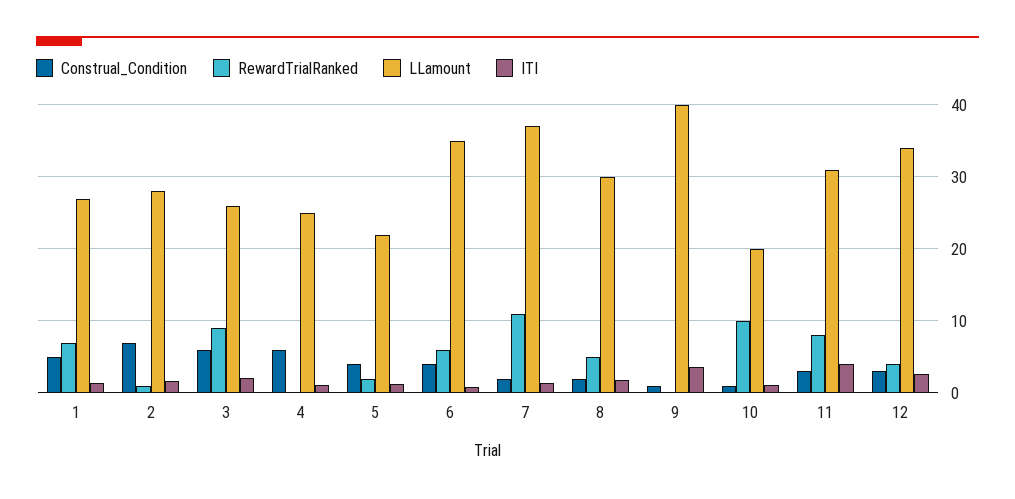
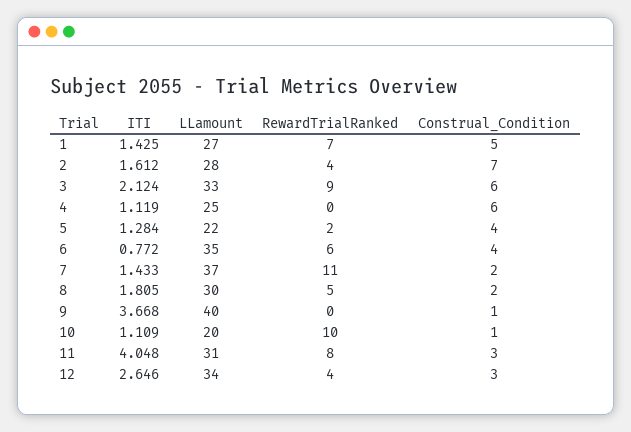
  {
    "Construal_Condition": {
      "1": 5,
      "2": 7,
      "3": 6,
      "4": 6,
      "5": 4,
      "6": 4,
      "7": 2,
      "8": 2,
      "9": 1,
      "10": 1,
      "11": 3,
      "12": 3
    },
    "RewardTrialRanked": {
      "1": 7,
-     "2": 1,
+     "2": 4,
      "3": 9,
      "4": 0,
      "5": 2,
      "6": 6,
      "7": 11,
      "8": 5,
      "9": 0,
      "10": 10,
      "11": 8,
      "12": 4
    },
    "LLamount": {
      "1": 27,
      "2": 28,
-     "3": 26,
+     "3": 33,
      "4": 25,
      "5": 22,
      "6": 35,
      "7": 37,
      "8": 30,
      "9": 40,
      "10": 20,
      "11": 31,
      "12": 34
    },
    "ITI": {
      "1": 1.425,
      "2": 1.612,
      "3": 2.124,
      "4": 1.119,
      "5": 1.284,
      "6": 0.772,
      "7": 1.433,
      "8": 1.805,
      "9": 3.668,
      "10": 1.109,
      "11": 4.048,
      "12": 2.646
    }
  }

